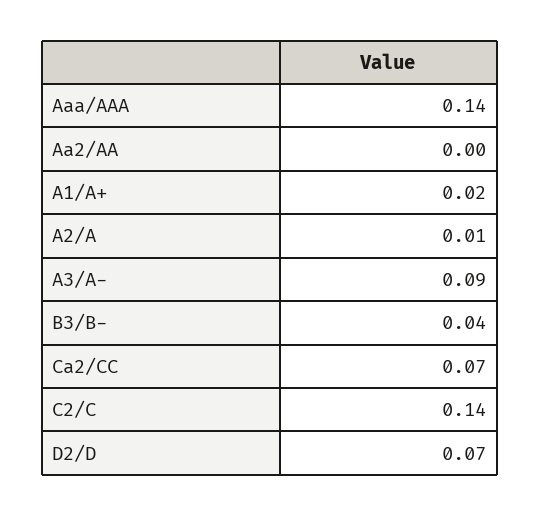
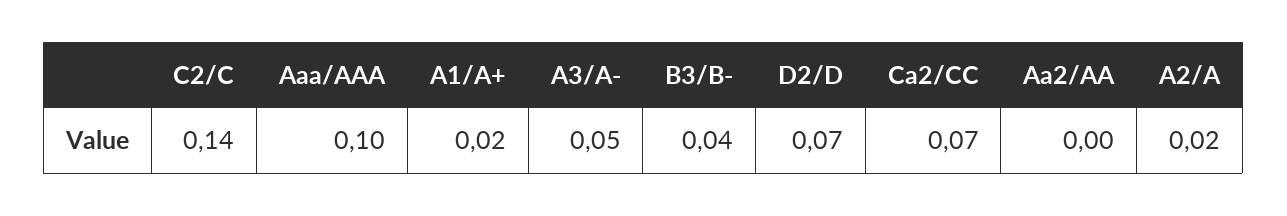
  {
-   "Aaa/AAA": 0.14,
+   "Aaa/AAA": 0.1,
    "Aa2/AA": 0,
    "A1/A+": 0.02,
-   "A2/A": 0.01,
+   "A2/A": 0.02,
-   "A3/A-": 0.09,
+   "A3/A-": 0.05,
    "B3/B-": 0.04,
    "Ca2/CC": 0.07,
    "C2/C": 0.14,
    "D2/D": 0.07
  }

